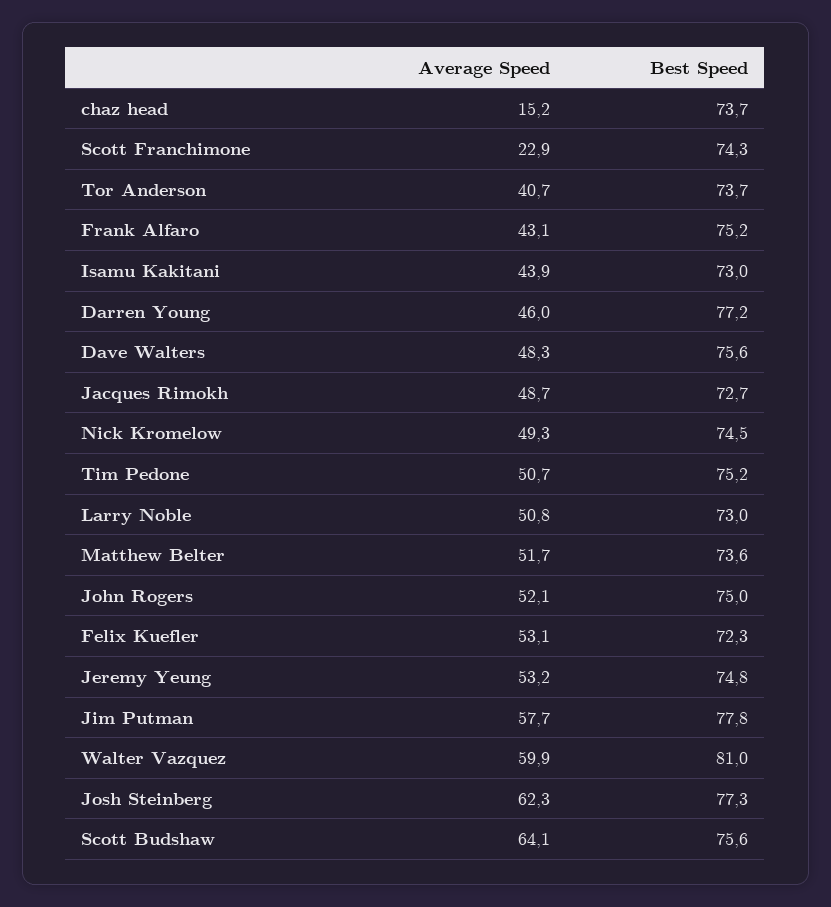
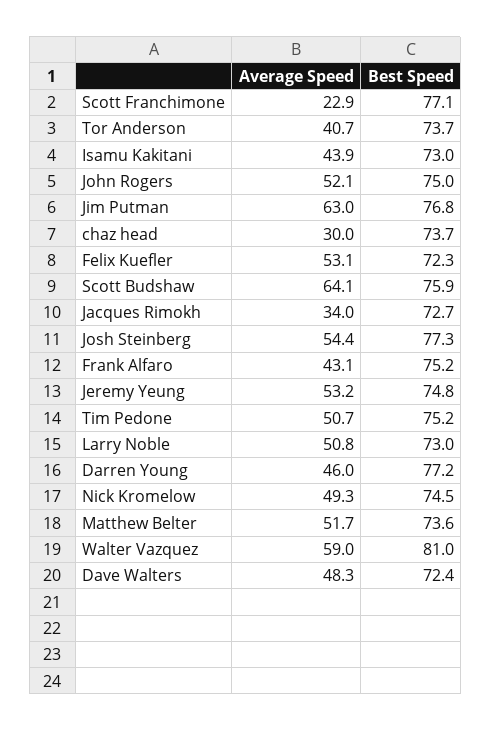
  {
    "Average Speed": {
-     "chaz head": 15.2,
+     "chaz head": 30,
      "Scott Franchimone": 22.9,
      "Tor Anderson": 40.7,
      "Frank Alfaro": 43.1,
      "Isamu Kakitani": 43.9,
      "Darren Young": 46,
      "Dave Walters": 48.3,
-     "Jacques Rimokh": 48.7,
+     "Jacques Rimokh": 34,
      "Nick Kromelow": 49.3,
      "Tim Pedone": 50.7,
      "Larry Noble": 50.8,
      "Matthew Belter": 51.7,
      "John Rogers": 52.1,
      "Felix Kuefler": 53.1,
      "Jeremy Yeung": 53.2,
-     "Jim Putman": 57.7,
+     "Jim Putman": 63,
-     "Walter Vazquez": 59.9,
+     "Walter Vazquez": 59,
-     "Josh Steinberg": 62.3,
+     "Josh Steinberg": 54.4,
      "Scott Budshaw": 64.1
    },
    "Best Speed": {
      "chaz head": 73.7,
-     "Scott Franchimone": 74.3,
+     "Scott Franchimone": 77.1,
      "Tor Anderson": 73.7,
      "Frank Alfaro": 75.2,
      "Isamu Kakitani": 73,
      "Darren Young": 77.2,
-     "Dave Walters": 75.6,
+     "Dave Walters": 72.4,
      "Jacques Rimokh": 72.7,
      "Nick Kromelow": 74.5,
      "Tim Pedone": 75.2,
      "Larry Noble": 73,
      "Matthew Belter": 73.6,
      "John Rogers": 75,
      "Felix Kuefler": 72.3,
      "Jeremy Yeung": 74.8,
-     "Jim Putman": 77.8,
+     "Jim Putman": 76.8,
      "Walter Vazquez": 81,
      "Josh Steinberg": 77.3,
-     "Scott Budshaw": 75.6
+     "Scott Budshaw": 75.9
    }
  }

